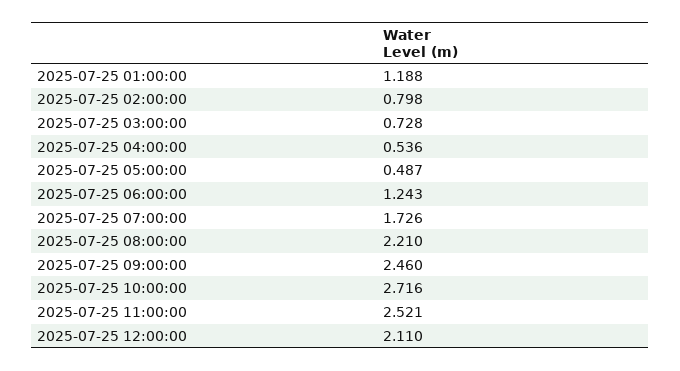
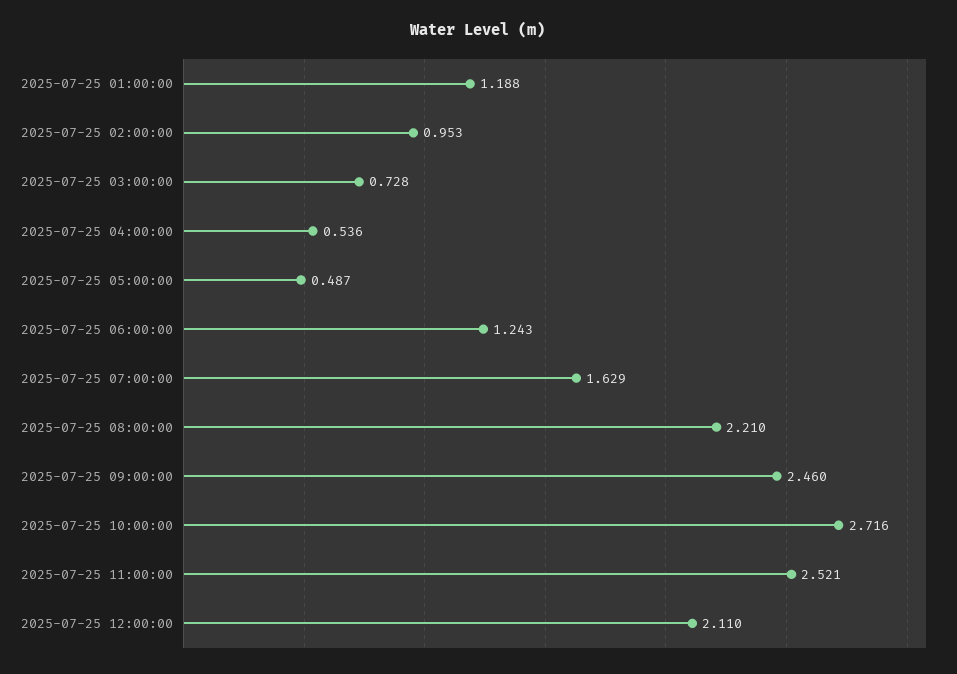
  {
    "2025-07-25 01:00:00": 1.188,
-   "2025-07-25 02:00:00": 0.798,
+   "2025-07-25 02:00:00": 0.953,
    "2025-07-25 03:00:00": 0.728,
    "2025-07-25 04:00:00": 0.536,
    "2025-07-25 05:00:00": 0.487,
    "2025-07-25 06:00:00": 1.243,
-   "2025-07-25 07:00:00": 1.726,
+   "2025-07-25 07:00:00": 1.629,
    "2025-07-25 08:00:00": 2.21,
    "2025-07-25 09:00:00": 2.46,
    "2025-07-25 10:00:00": 2.716,
    "2025-07-25 11:00:00": 2.521,
    "2025-07-25 12:00:00": 2.11
  }

